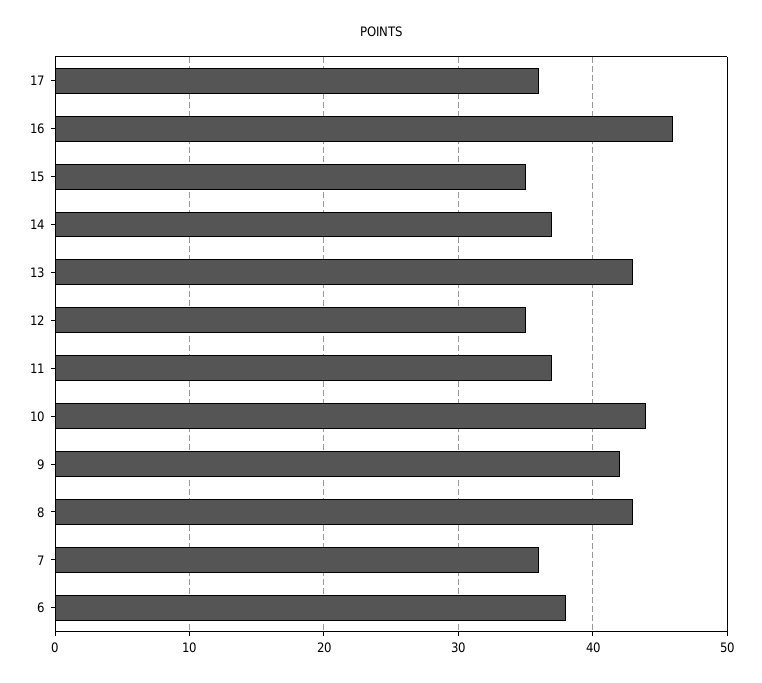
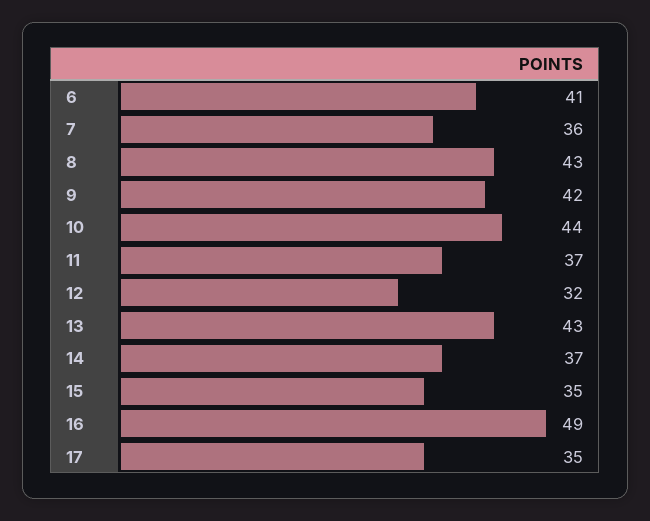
  {
-   "17": 36,
+   "17": 35,
-   "16": 46,
+   "16": 49,
    "15": 35,
    "14": 37,
    "13": 43,
-   "12": 35,
+   "12": 32,
    "11": 37,
    "10": 44,
    "9": 42,
    "8": 43,
    "7": 36,
-   "6": 38
+   "6": 41
  }

